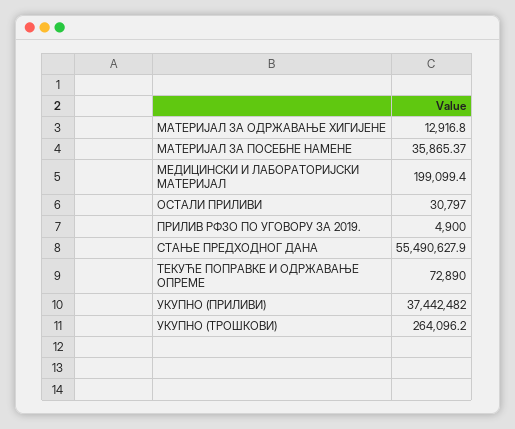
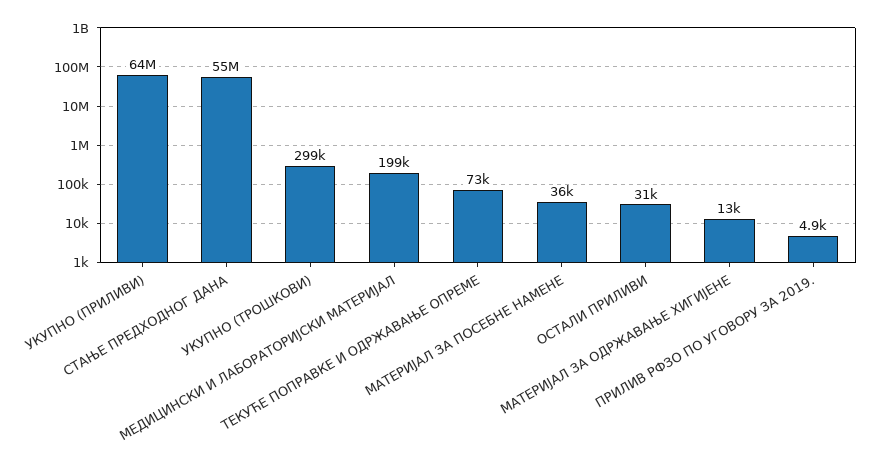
  {
    "МАТЕРИЈАЛ ЗА ОДРЖАВАЊЕ ХИГИЈЕНЕ": 12916.8,
    "МАТЕРИЈАЛ ЗА ПОСЕБНЕ НАМЕНЕ": 35865.37,
    "МЕДИЦИНСКИ И ЛАБОРАТОРИЈСКИ МАТЕРИЈАЛ": 199099.4,
    "ОСТАЛИ ПРИЛИВИ": 30797,
    "ПРИЛИВ РФЗО ПО УГОВОРУ ЗА 2019.": 4900,
    "СТАЊЕ ПРЕДХОДНОГ ДАНА": 55490627.9,
    "ТЕКУЋЕ ПОПРАВКЕ И ОДРЖАВАЊЕ ОПРЕМЕ": 72890,
-   "УКУПНО (ПРИЛИВИ)": 37442482,
+   "УКУПНО (ПРИЛИВИ)": 64000000,
-   "УКУПНО (ТРОШКОВИ)": 264096.2
+   "УКУПНО (ТРОШКОВИ)": 299000
  }

